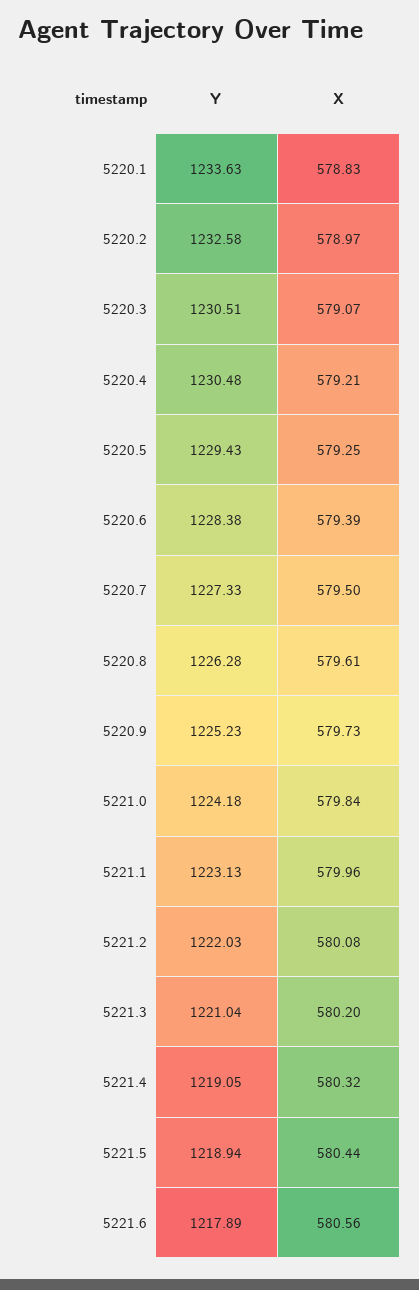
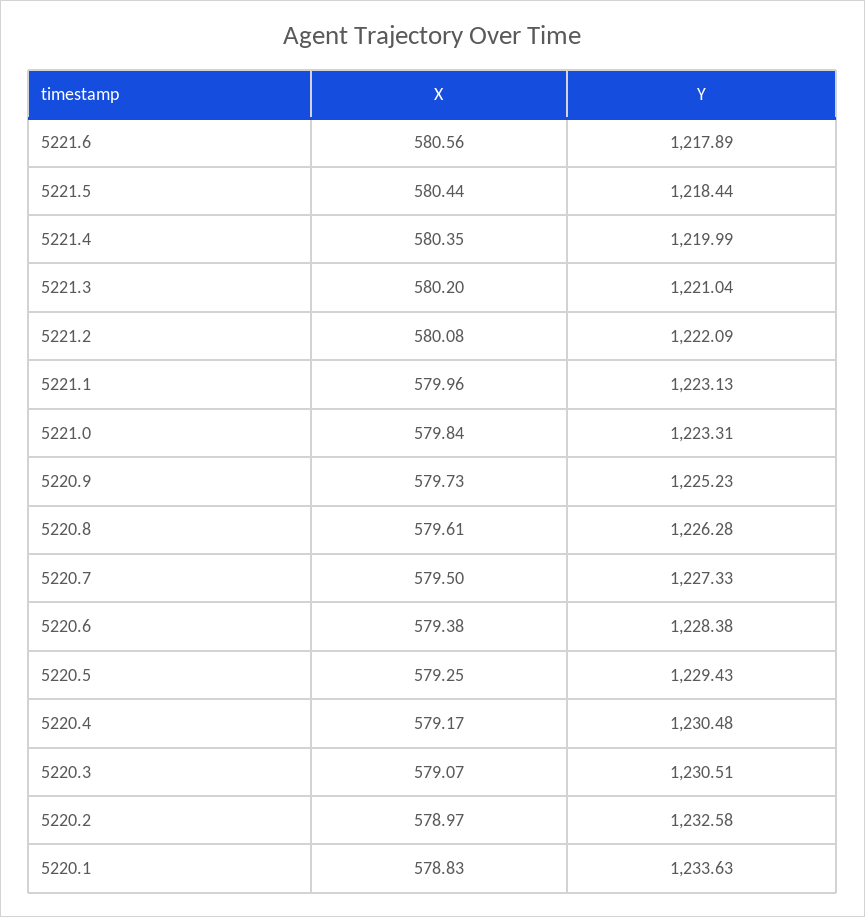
  {
    "Y": {
      "5220.1": 1233.63,
      "5220.2": 1232.58,
      "5220.3": 1230.51,
      "5220.4": 1230.48,
      "5220.5": 1229.43,
      "5220.6": 1228.38,
      "5220.7": 1227.33,
      "5220.8": 1226.28,
      "5220.9": 1225.23,
-     "5221.0": 1224.18,
+     "5221.0": 1223.31,
      "5221.1": 1223.13,
-     "5221.2": 1222.03,
+     "5221.2": 1222.09,
      "5221.3": 1221.04,
-     "5221.4": 1219.05,
+     "5221.4": 1219.99,
-     "5221.5": 1218.94,
+     "5221.5": 1218.44,
      "5221.6": 1217.89
    },
    "X": {
      "5220.1": 578.83,
      "5220.2": 578.97,
      "5220.3": 579.07,
-     "5220.4": 579.21,
+     "5220.4": 579.17,
      "5220.5": 579.25,
-     "5220.6": 579.39,
+     "5220.6": 579.38,
      "5220.7": 579.5,
      "5220.8": 579.61,
      "5220.9": 579.73,
      "5221.0": 579.84,
      "5221.1": 579.96,
      "5221.2": 580.08,
      "5221.3": 580.2,
-     "5221.4": 580.32,
+     "5221.4": 580.35,
      "5221.5": 580.44,
      "5221.6": 580.56
    }
  }

